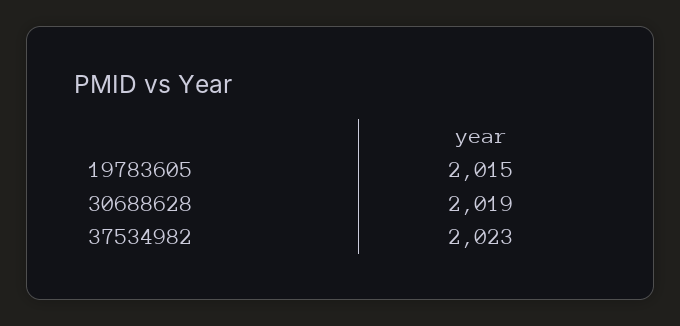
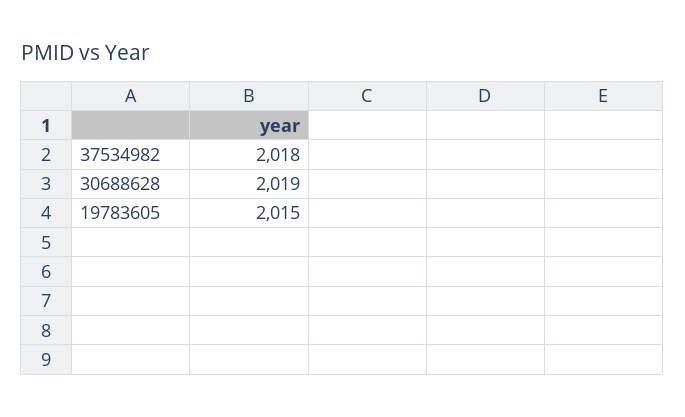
  {
    "19783605": 2015,
    "30688628": 2019,
-   "37534982": 2023
+   "37534982": 2018
  }

